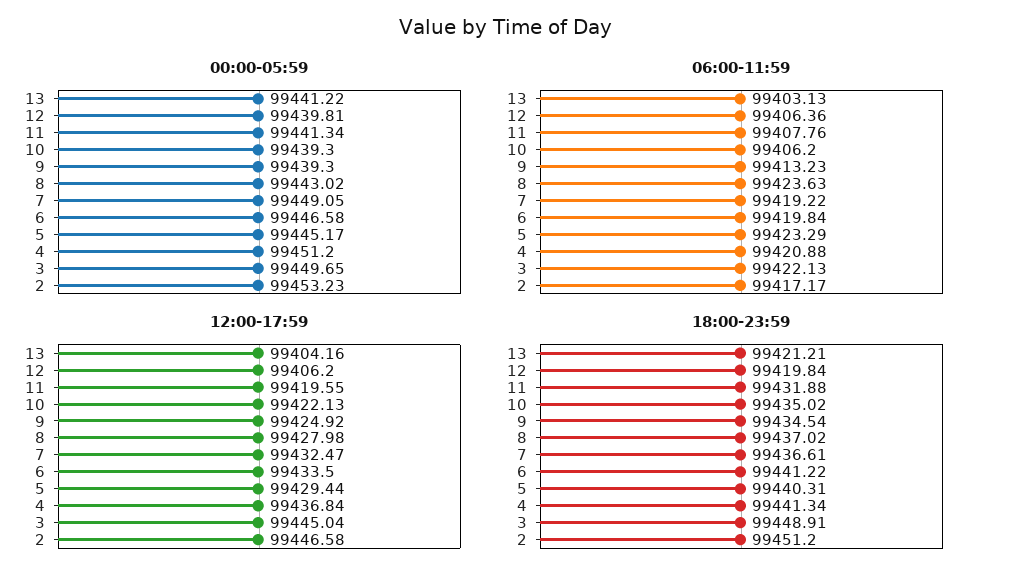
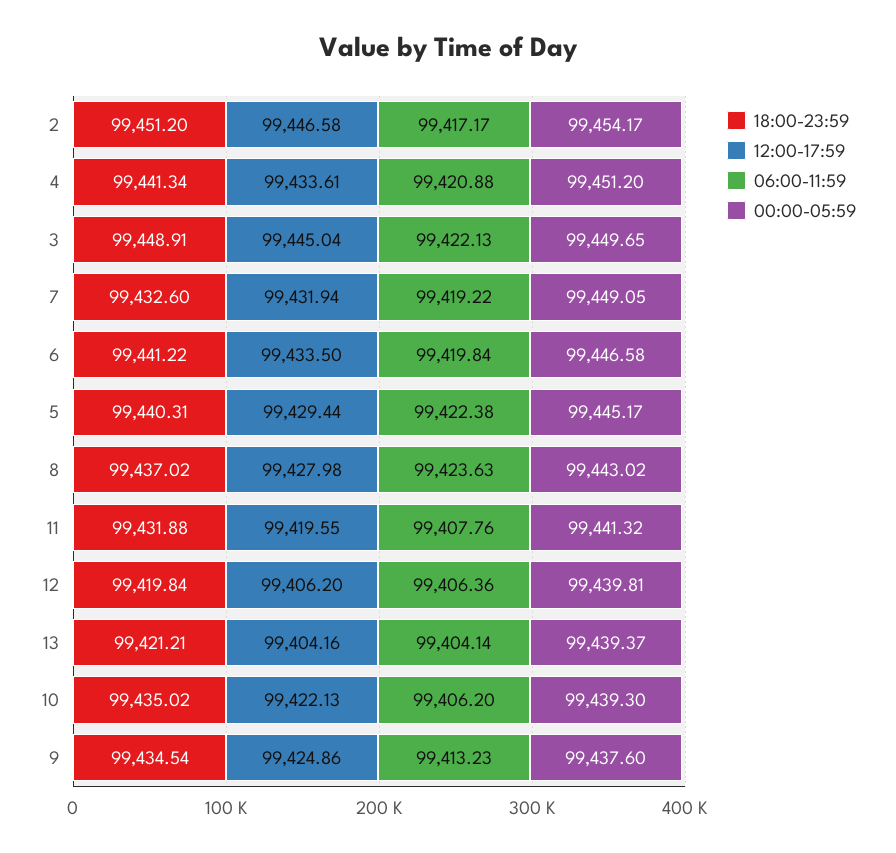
  {
    "00:00-05:59": {
-     "13": 99441.22,
+     "13": 99439.37,
      "12": 99439.81,
-     "11": 99441.34,
+     "11": 99441.32,
      "10": 99439.3,
-     "9": 99439.3,
+     "9": 99437.6,
      "8": 99443.02,
      "7": 99449.05,
      "6": 99446.58,
      "5": 99445.17,
      "4": 99451.2,
      "3": 99449.65,
-     "2": 99453.23
+     "2": 99454.17
    },
    "06:00-11:59": {
-     "13": 99403.13,
+     "13": 99404.14,
      "12": 99406.36,
      "11": 99407.76,
      "10": 99406.2,
      "9": 99413.23,
      "8": 99423.63,
      "7": 99419.22,
      "6": 99419.84,
-     "5": 99423.29,
+     "5": 99422.38,
      "4": 99420.88,
      "3": 99422.13,
      "2": 99417.17
    },
    "12:00-17:59": {
      "13": 99404.16,
      "12": 99406.2,
      "11": 99419.55,
      "10": 99422.13,
-     "9": 99424.92,
+     "9": 99424.86,
      "8": 99427.98,
-     "7": 99432.47,
+     "7": 99431.94,
      "6": 99433.5,
      "5": 99429.44,
-     "4": 99436.84,
+     "4": 99433.61,
      "3": 99445.04,
      "2": 99446.58
    },
    "18:00-23:59": {
      "13": 99421.21,
      "12": 99419.84,
      "11": 99431.88,
      "10": 99435.02,
      "9": 99434.54,
      "8": 99437.02,
-     "7": 99436.61,
+     "7": 99432.6,
      "6": 99441.22,
      "5": 99440.31,
      "4": 99441.34,
      "3": 99448.91,
      "2": 99451.2
    }
  }

